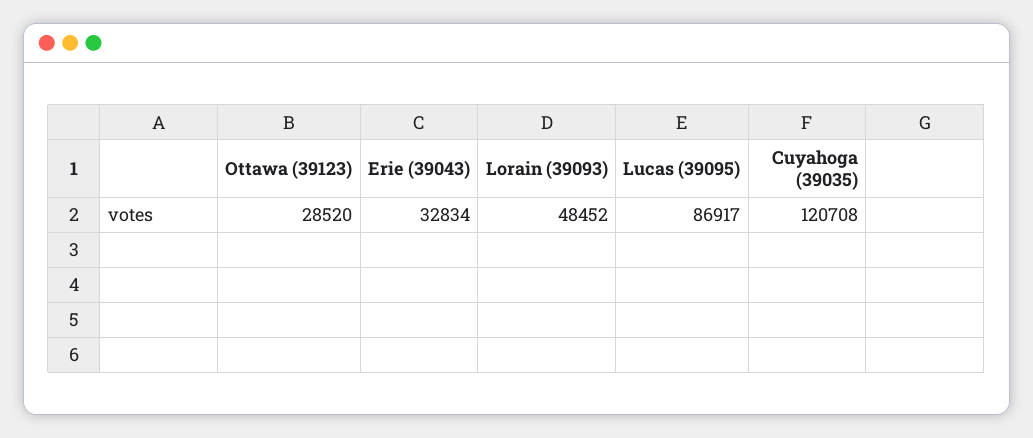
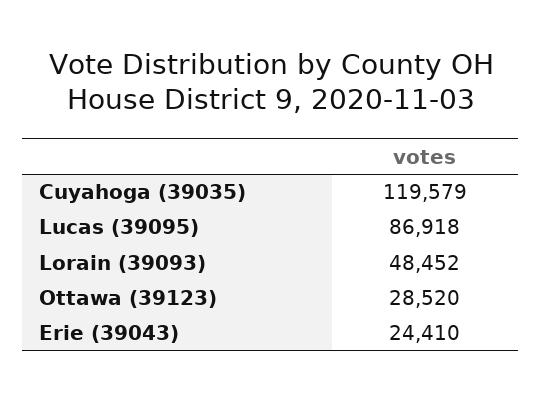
  {
    "Ottawa (39123)": 28520,
-   "Erie (39043)": 32834,
+   "Erie (39043)": 24410,
    "Lorain (39093)": 48452,
-   "Lucas (39095)": 86917,
+   "Lucas (39095)": 86918,
-   "Cuyahoga (39035)": 120708
+   "Cuyahoga (39035)": 119579
  }

